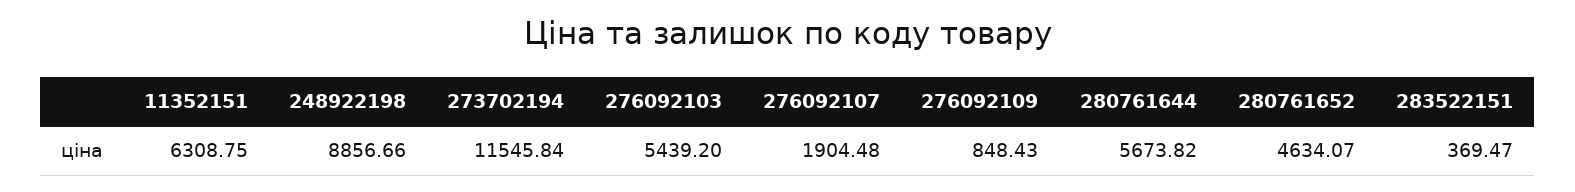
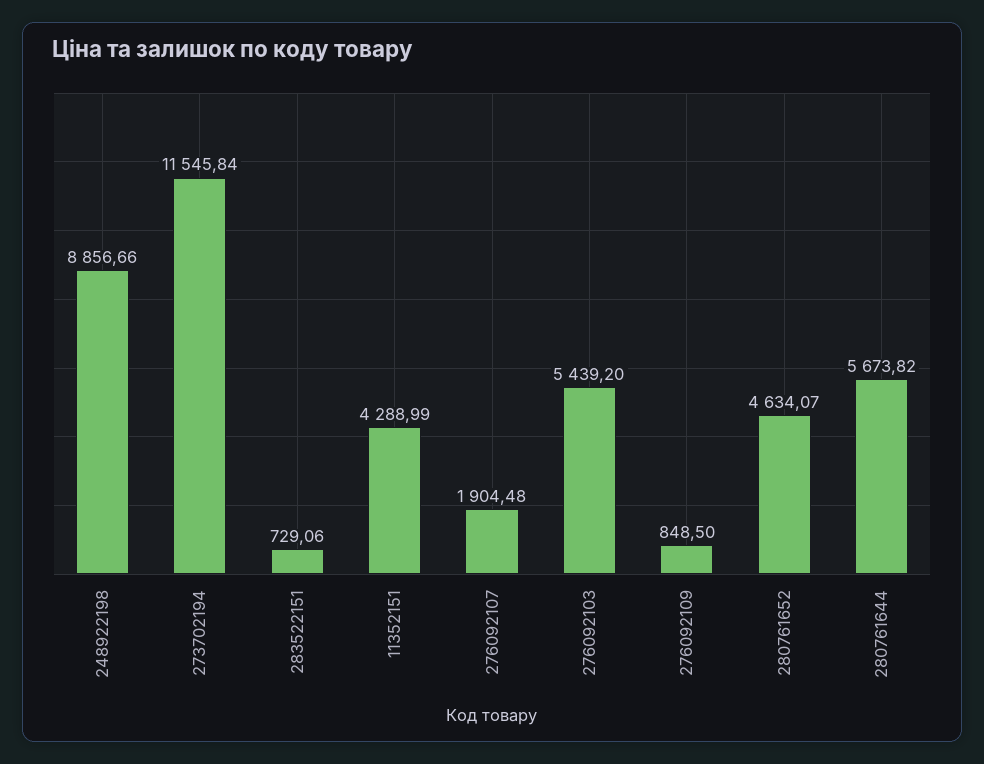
  {
-   "11352151": 6308.75,
+   "11352151": 4288.99,
    "248922198": 8856.66,
    "273702194": 11545.84,
    "276092103": 5439.2,
    "276092107": 1904.48,
-   "276092109": 848.43,
+   "276092109": 848.5,
    "280761644": 5673.82,
    "280761652": 4634.07,
-   "283522151": 369.47
+   "283522151": 729.06
  }

